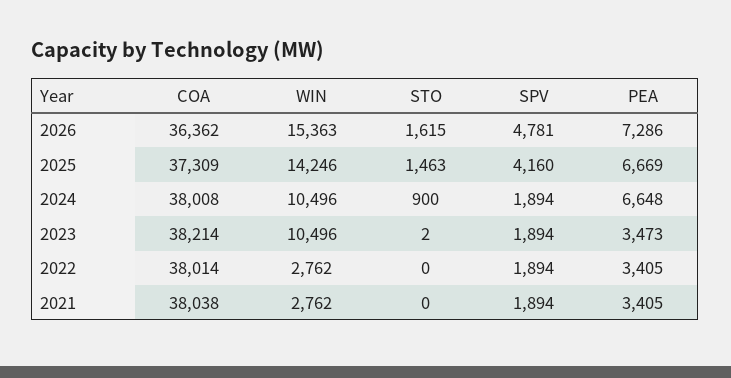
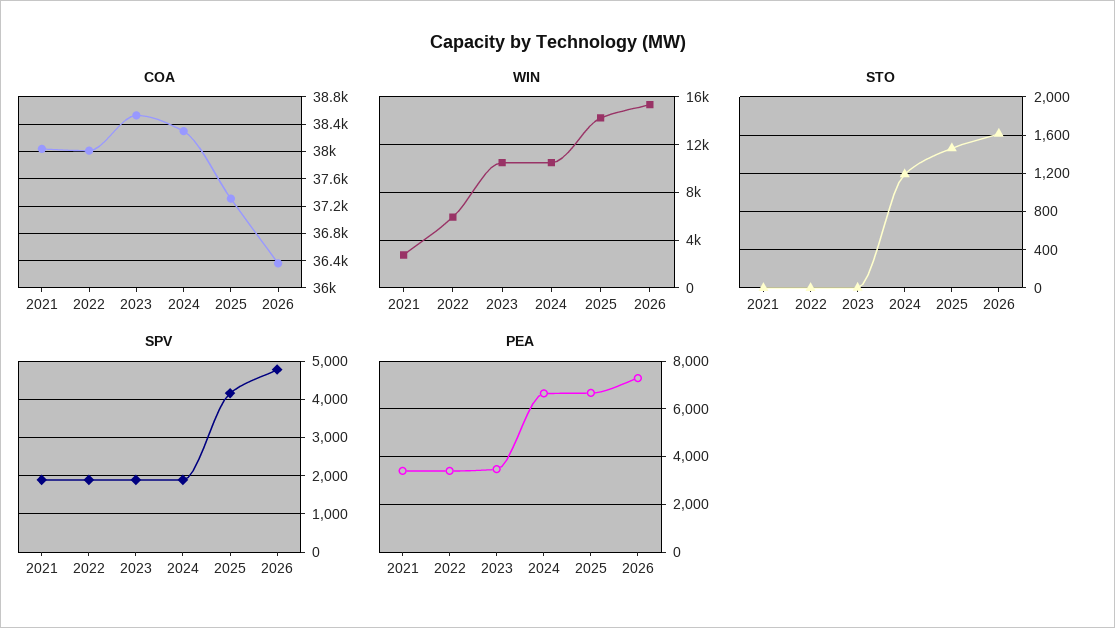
  {
    "COA": {
      "2026": 36362,
      "2025": 37309,
-     "2024": 38008,
+     "2024": 38300,
-     "2023": 38214,
+     "2023": 38500,
      "2022": 38014,
      "2021": 38038
    },
    "WIN": {
      "2026": 15363,
      "2025": 14246,
      "2024": 10496,
      "2023": 10496,
-     "2022": 2762,
+     "2022": 6000,
      "2021": 2762
    },
    "STO": {
      "2026": 1615,
      "2025": 1463,
-     "2024": 900,
+     "2024": 1200,
      "2023": 2,
      "2022": 0,
      "2021": 0
    },
    "SPV": {
      "2026": 4781,
      "2025": 4160,
      "2024": 1894,
      "2023": 1894,
      "2022": 1894,
      "2021": 1894
    },
    "PEA": {
      "2026": 7286,
      "2025": 6669,
      "2024": 6648,
      "2023": 3473,
      "2022": 3405,
      "2021": 3405
    }
  }

